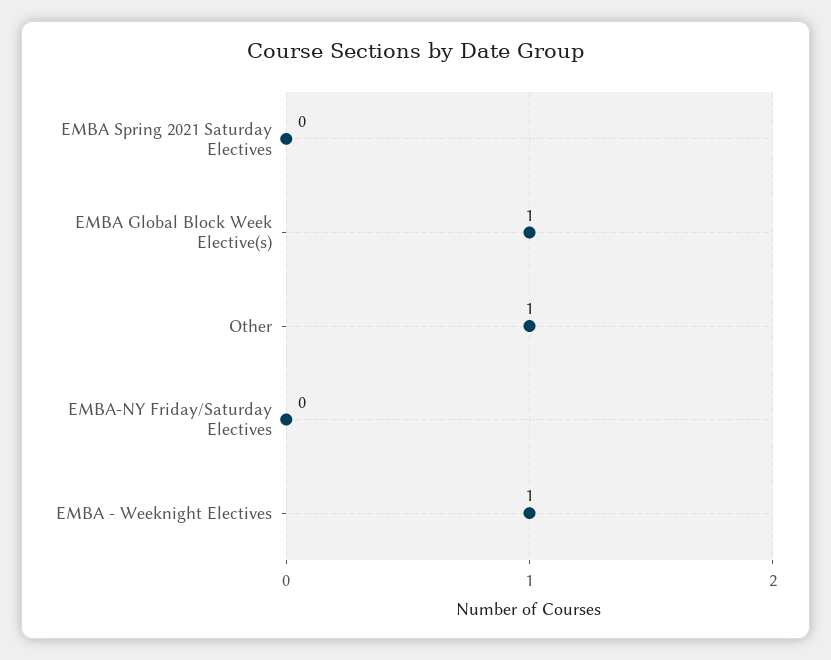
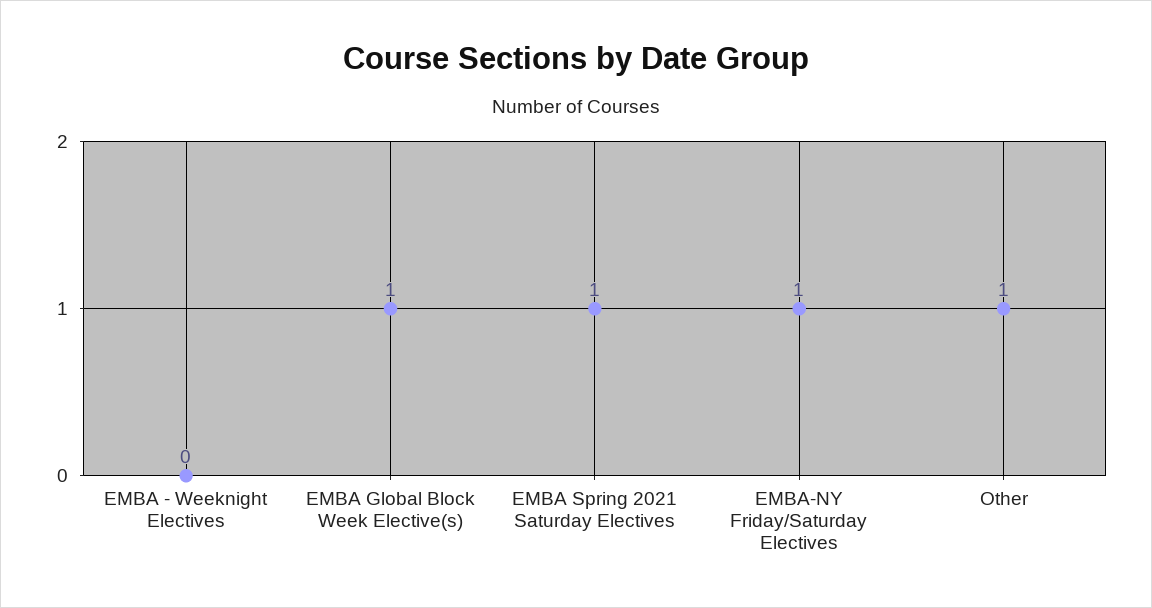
  {
-   "EMBA Spring 2021 Saturday Electives": 0,
+   "EMBA Spring 2021 Saturday Electives": 1,
    "EMBA Global Block Week Elective(s)": 1,
    "Other": 1,
-   "EMBA-NY Friday/Saturday Electives": 0,
+   "EMBA-NY Friday/Saturday Electives": 1,
-   "EMBA - Weeknight Electives": 1
+   "EMBA - Weeknight Electives": 0
  }

